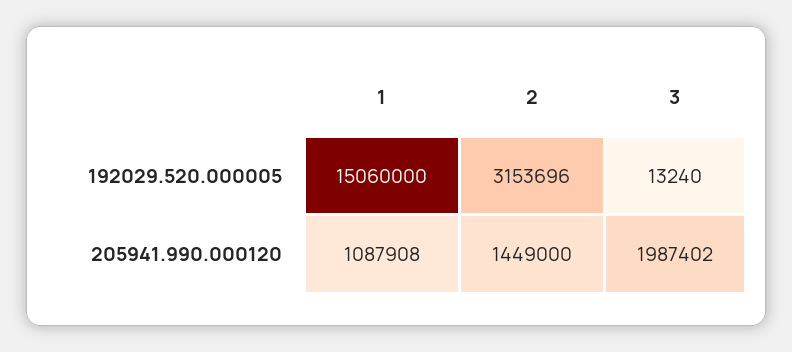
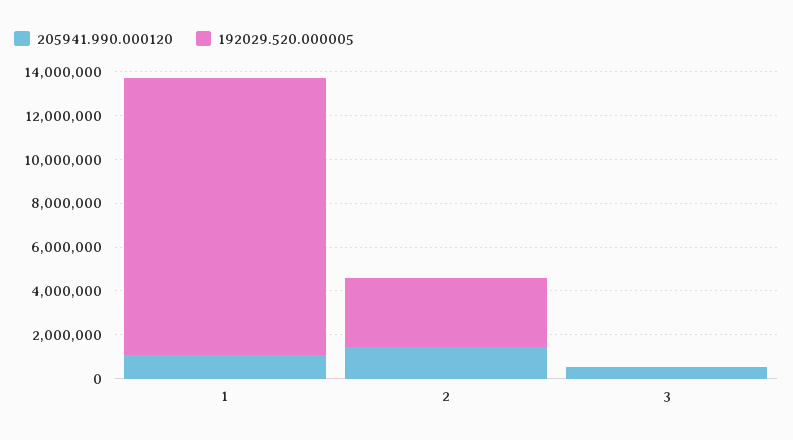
  {
    "192029.520.000005": {
-     "1": 15060000,
+     "1": 12500000,
      "2": 3153696,
      "3": 13240
    },
    "205941.990.000120": {
      "1": 1087908,
      "2": 1449000,
-     "3": 1987402
+     "3": 500000
    }
  }

